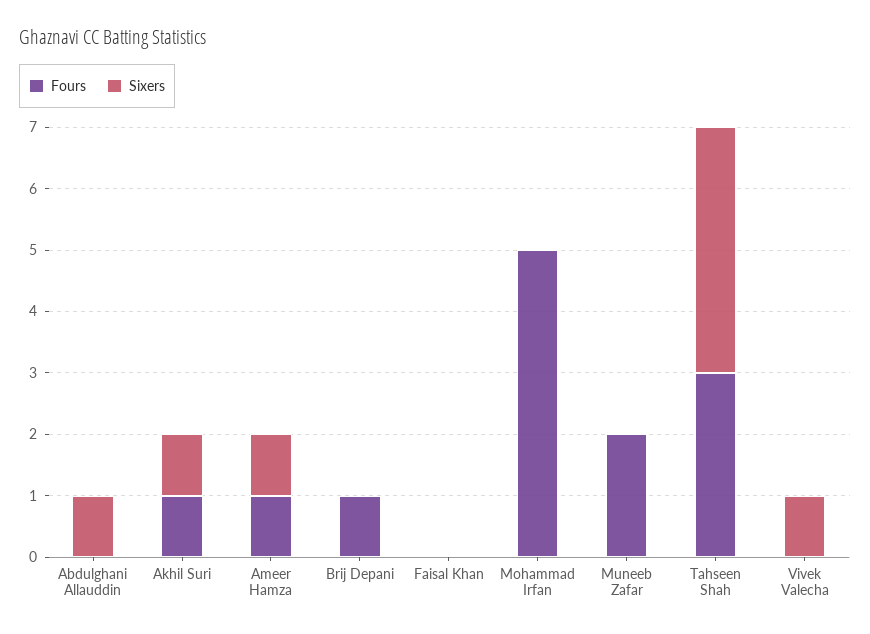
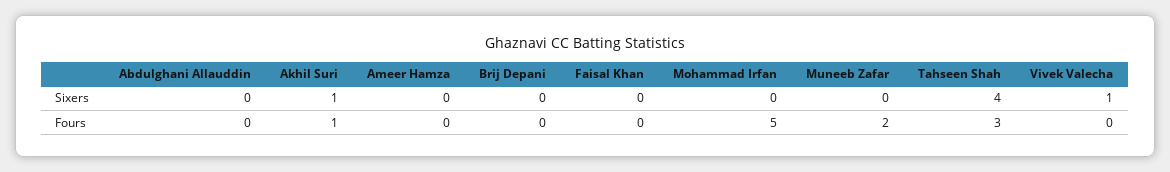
  {
    "Fours": {
      "Abdulghani Allauddin": 0,
      "Akhil Suri": 1,
-     "Ameer Hamza": 1,
+     "Ameer Hamza": 0,
-     "Brij Depani": 1,
+     "Brij Depani": 0,
      "Faisal Khan": 0,
      "Mohammad Irfan": 5,
      "Muneeb Zafar": 2,
      "Tahseen Shah": 3,
      "Vivek Valecha": 0
    },
    "Sixers": {
-     "Abdulghani Allauddin": 1,
+     "Abdulghani Allauddin": 0,
      "Akhil Suri": 1,
-     "Ameer Hamza": 1,
+     "Ameer Hamza": 0,
      "Brij Depani": 0,
      "Faisal Khan": 0,
      "Mohammad Irfan": 0,
      "Muneeb Zafar": 0,
      "Tahseen Shah": 4,
      "Vivek Valecha": 1
    }
  }

